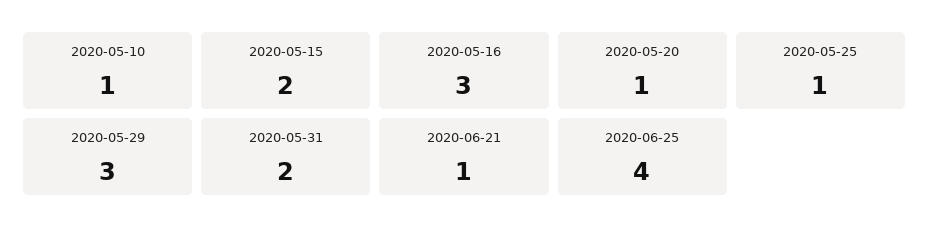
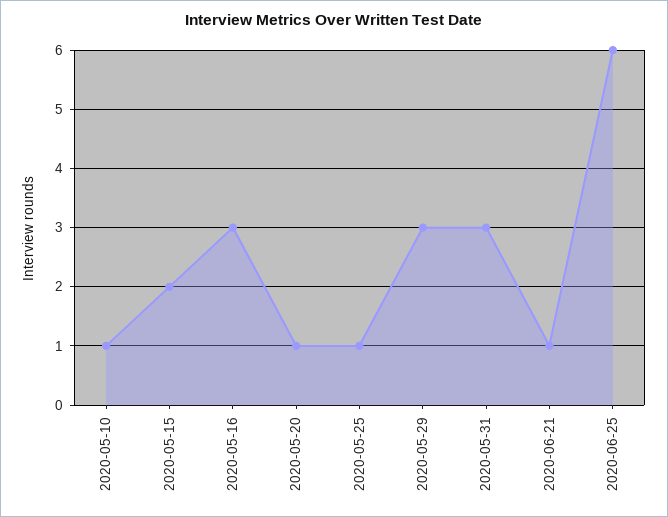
  {
    "2020-05-10": 1,
    "2020-05-15": 2,
    "2020-05-16": 3,
    "2020-05-20": 1,
    "2020-05-25": 1,
    "2020-05-29": 3,
-   "2020-05-31": 2,
+   "2020-05-31": 3,
    "2020-06-21": 1,
-   "2020-06-25": 4
+   "2020-06-25": 6
  }

